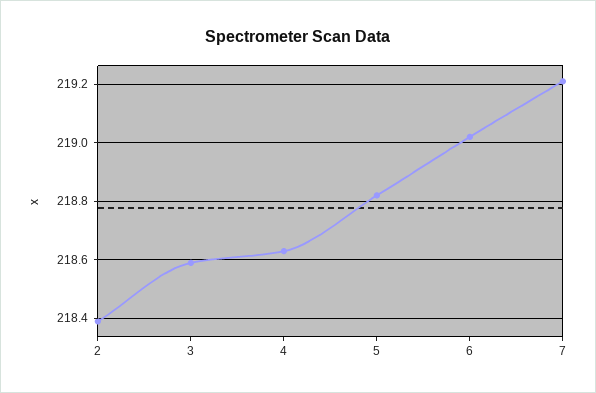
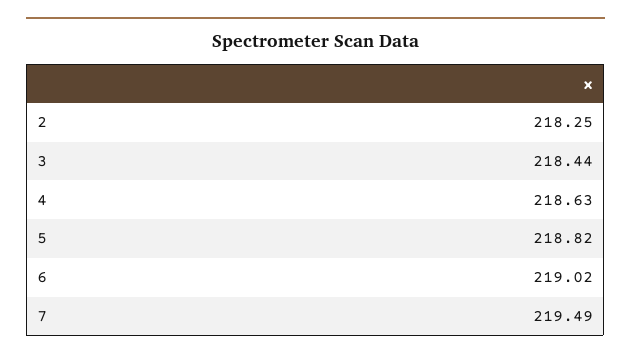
  {
-   "2": 218.4,
+   "2": 218.25,
-   "3": 218.6,
+   "3": 218.44,
    "4": 218.63,
    "5": 218.82,
    "6": 219.02,
-   "7": 219.2
+   "7": 219.49
  }

